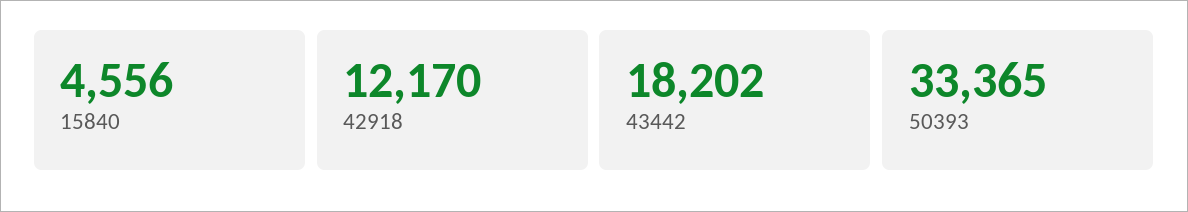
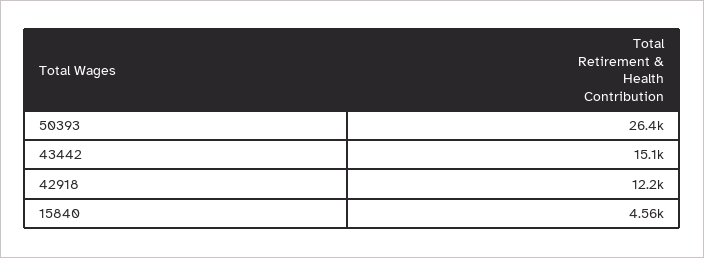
  {
    "15840": 4556,
    "42918": 12170,
-   "43442": 18202,
+   "43442": 15100,
-   "50393": 33365
+   "50393": 26400
  }

